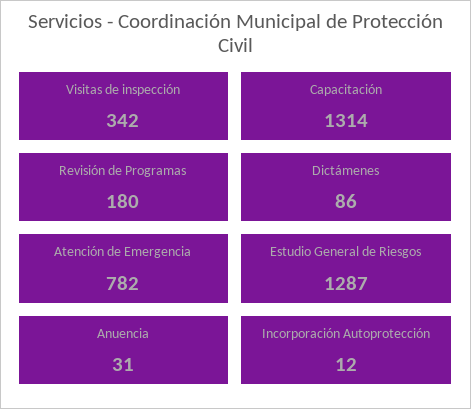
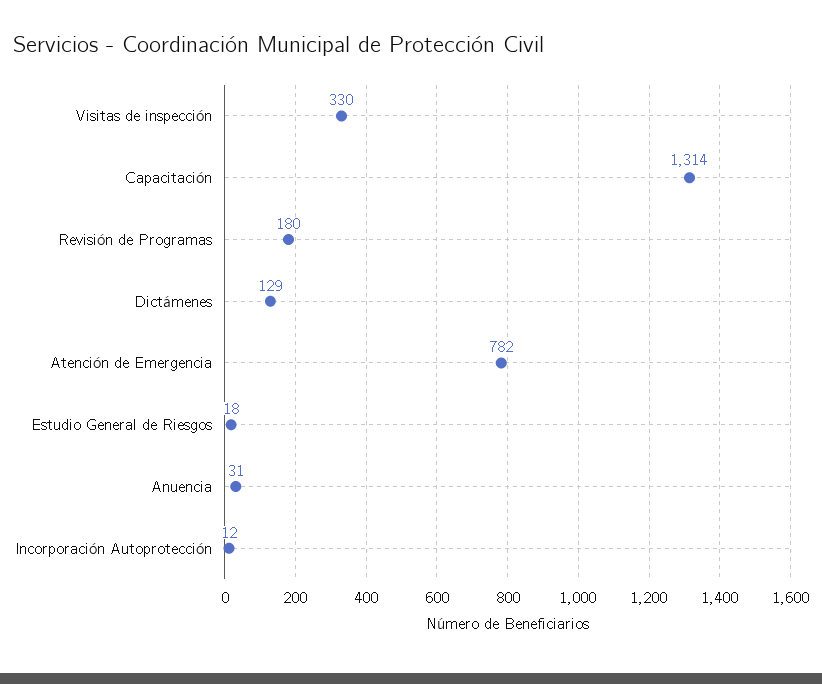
  {
-   "Visitas de inspección": 342,
+   "Visitas de inspección": 330,
    "Capacitación": 1314,
    "Revisión de Programas": 180,
-   "Dictámenes": 86,
+   "Dictámenes": 129,
    "Atención de Emergencia": 782,
-   "Estudio General de Riesgos": 1287,
+   "Estudio General de Riesgos": 18,
    "Anuencia": 31,
    "Incorporación Autoprotección": 12
  }

